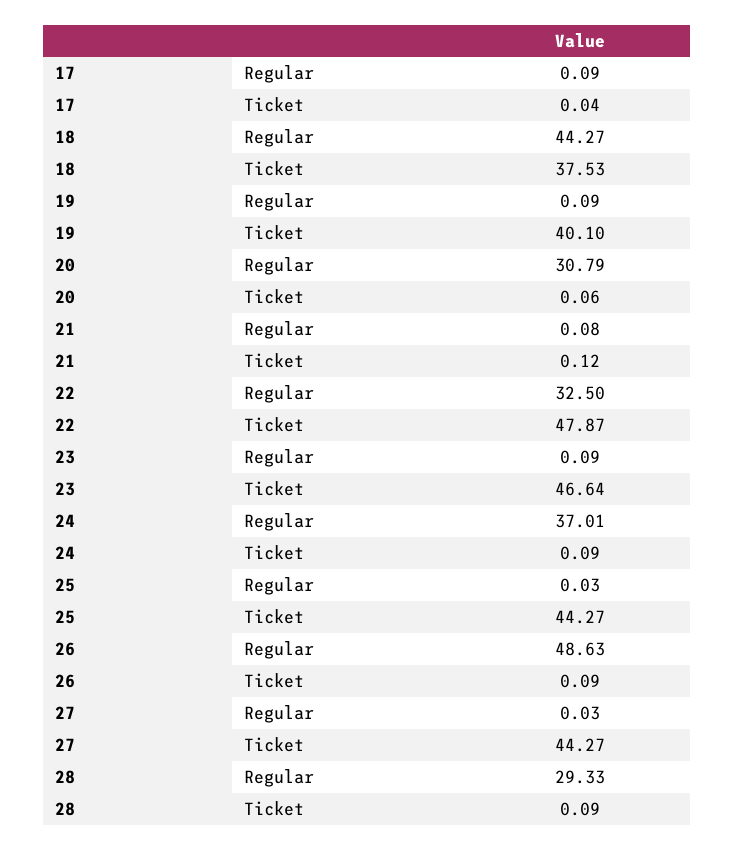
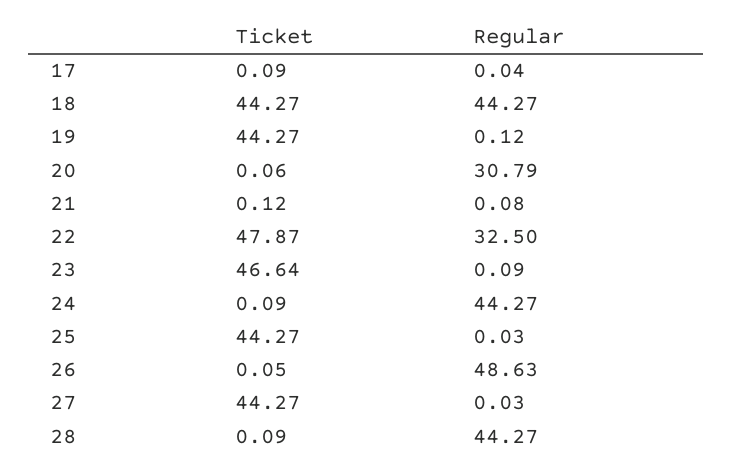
  {
    "17": {
-     "Regular": 0.09,
+     "Regular": 0.04,
-     "Ticket": 0.04
+     "Ticket": 0.09
    },
    "18": {
      "Regular": 44.27,
-     "Ticket": 37.53
+     "Ticket": 44.27
    },
    "19": {
-     "Regular": 0.09,
+     "Regular": 0.12,
-     "Ticket": 40.1
+     "Ticket": 44.27
    },
    "20": {
      "Regular": 30.79,
      "Ticket": 0.06
    },
    "21": {
      "Regular": 0.08,
      "Ticket": 0.12
    },
    "22": {
      "Regular": 32.5,
      "Ticket": 47.87
    },
    "23": {
      "Regular": 0.09,
      "Ticket": 46.64
    },
    "24": {
-     "Regular": 37.01,
+     "Regular": 44.27,
      "Ticket": 0.09
    },
    "25": {
      "Regular": 0.03,
      "Ticket": 44.27
    },
    "26": {
      "Regular": 48.63,
-     "Ticket": 0.09
+     "Ticket": 0.05
    },
    "27": {
      "Regular": 0.03,
      "Ticket": 44.27
    },
    "28": {
-     "Regular": 29.33,
+     "Regular": 44.27,
      "Ticket": 0.09
    }
  }

